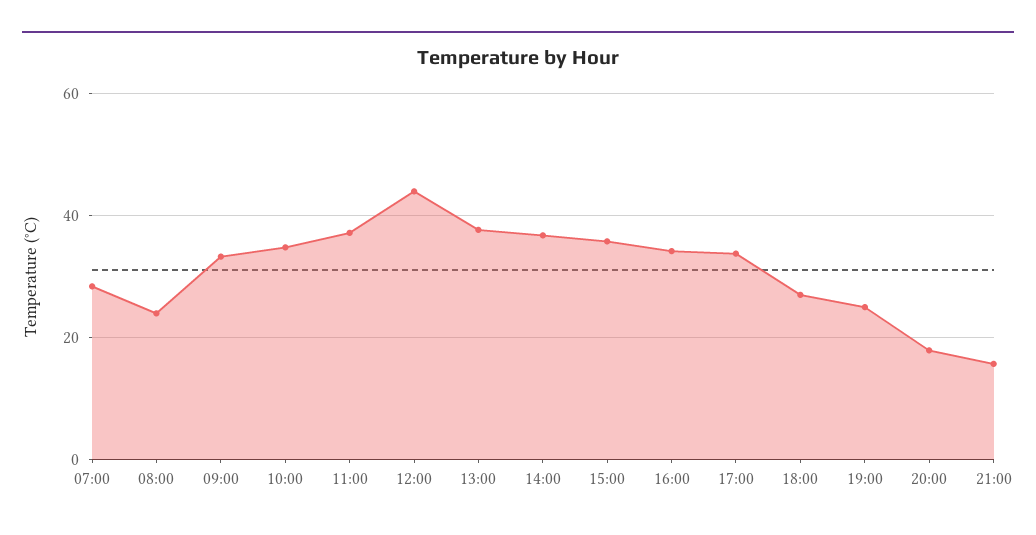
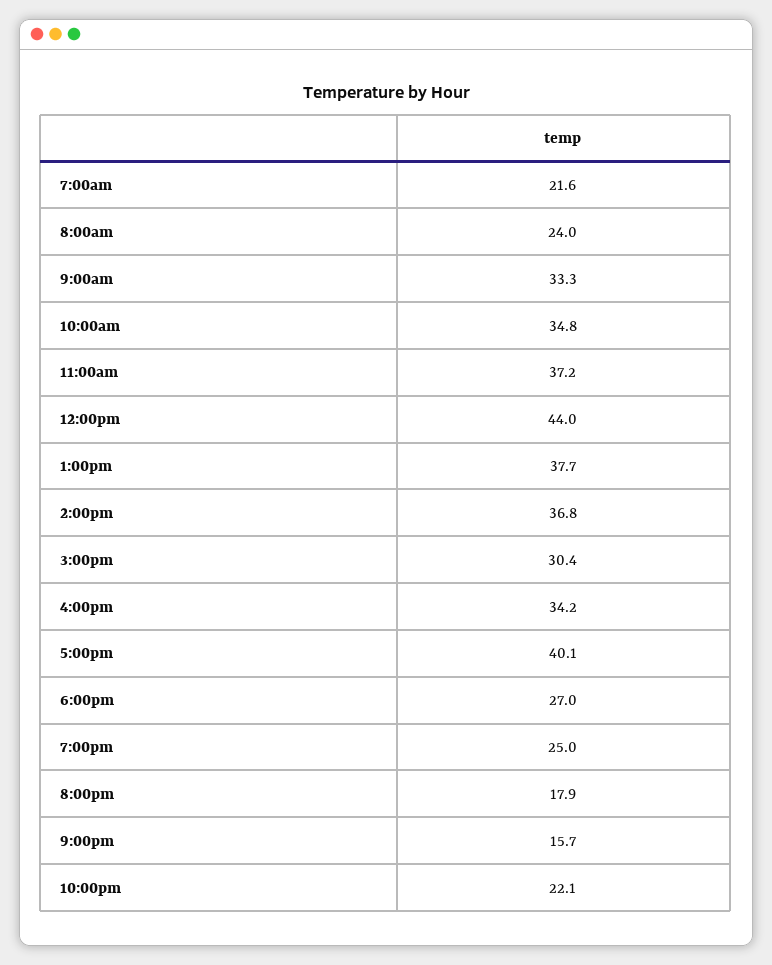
  {
-   "07:00": 28,
+   "07:00": 21.6,
    "08:00": 24,
    "09:00": 33.3,
    "10:00": 34.8,
    "11:00": 37.2,
    "12:00": 44,
    "13:00": 37.7,
    "14:00": 36.8,
-   "15:00": 36,
+   "15:00": 30.4,
    "16:00": 34.2,
-   "17:00": 34,
+   "17:00": 40.1,
    "18:00": 27,
    "19:00": 25,
    "20:00": 17.9,
-   "21:00": 15.7
+   "21:00": 15.7,
+   "10:00pm": 22.1
  }

